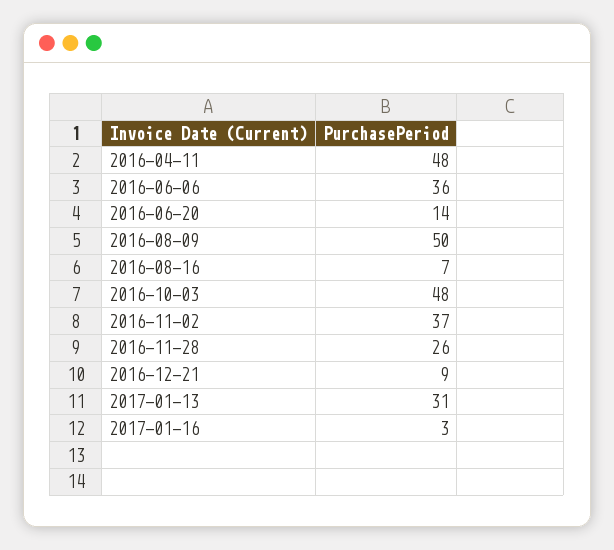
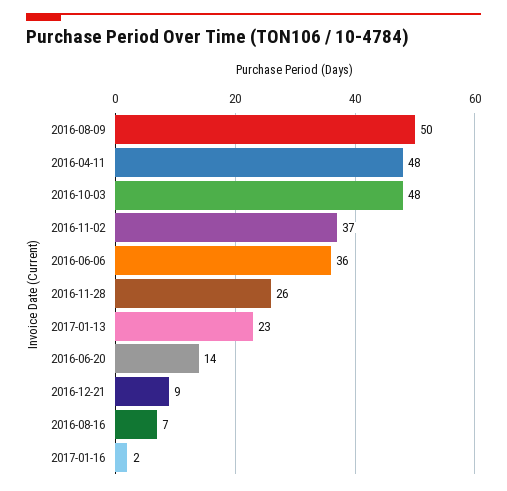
  {
    "2016-04-11": 48,
    "2016-06-06": 36,
    "2016-06-20": 14,
    "2016-08-09": 50,
    "2016-08-16": 7,
    "2016-10-03": 48,
    "2016-11-02": 37,
    "2016-11-28": 26,
    "2016-12-21": 9,
-   "2017-01-13": 31,
+   "2017-01-13": 23,
-   "2017-01-16": 3
+   "2017-01-16": 2
  }

